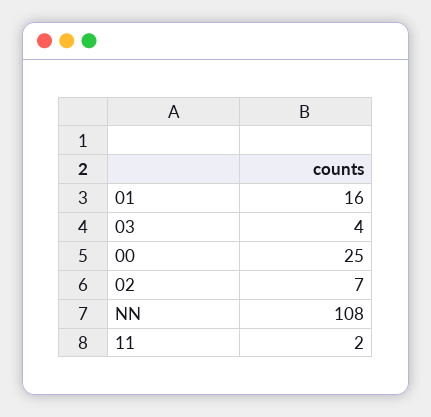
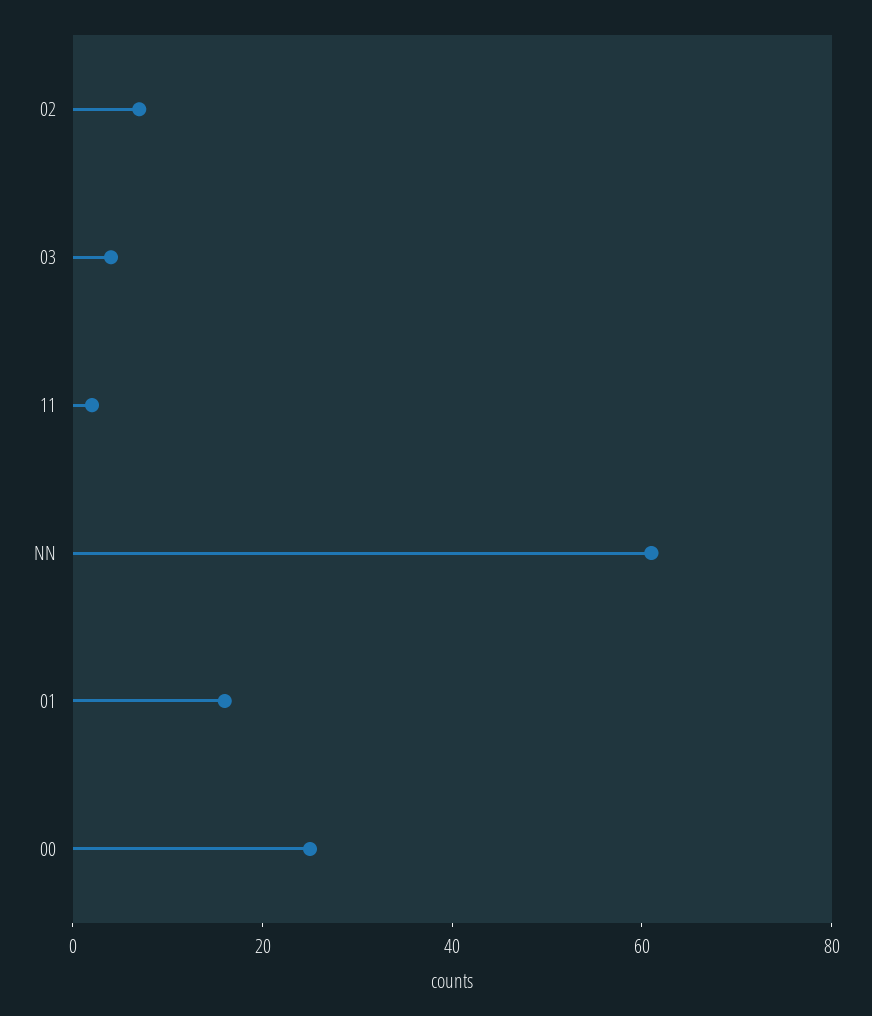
  {
    "01": 16,
    "03": 4,
    "00": 25,
    "02": 7,
-   "NN": 108,
+   "NN": 60,
    "11": 2
  }

